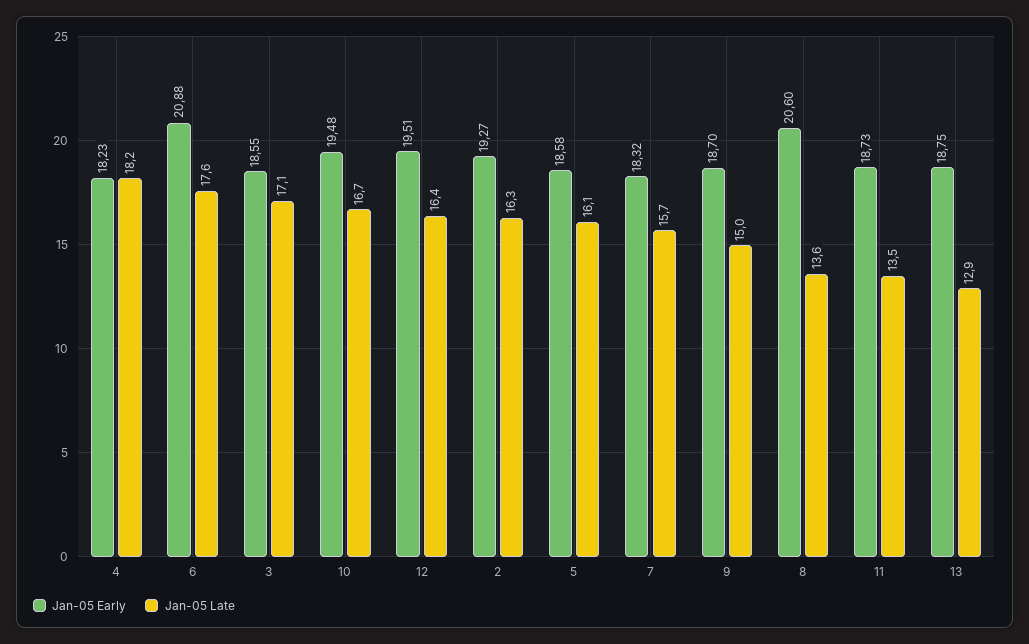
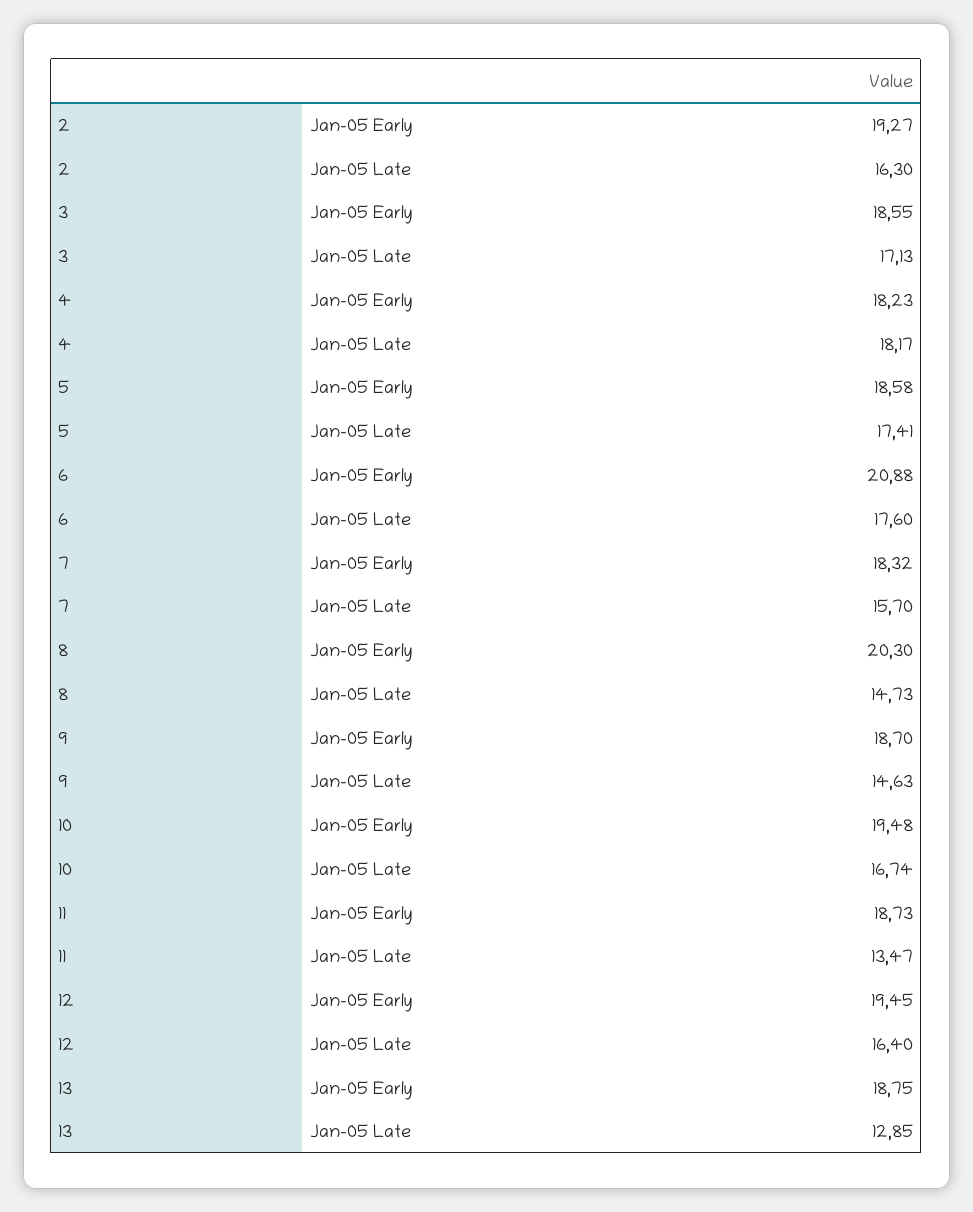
  {
    "Jan-05 Early": {
      "4": 18.23,
      "6": 20.88,
      "3": 18.55,
      "10": 19.48,
-     "12": 19.51,
+     "12": 19.45,
      "2": 19.27,
      "5": 18.58,
      "7": 18.32,
      "9": 18.7,
-     "8": 20.6,
+     "8": 20.3,
      "11": 18.73,
      "13": 18.75
    },
    "Jan-05 Late": {
      "4": 18.17,
      "6": 17.6,
      "3": 17.13,
      "10": 16.74,
      "12": 16.4,
      "2": 16.3,
-     "5": 16.1,
+     "5": 17.41,
      "7": 15.7,
-     "9": 15,
+     "9": 14.63,
-     "8": 13.6,
+     "8": 14.73,
      "11": 13.47,
      "13": 12.85
    }
  }

